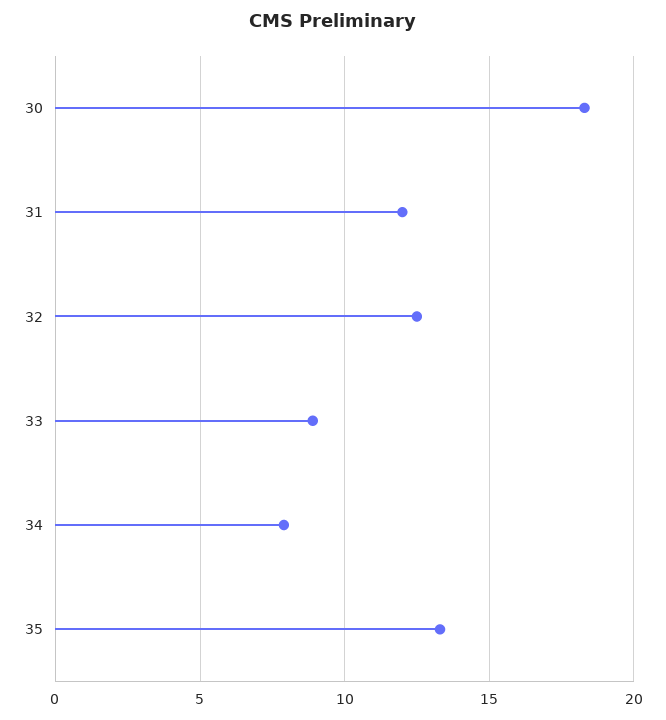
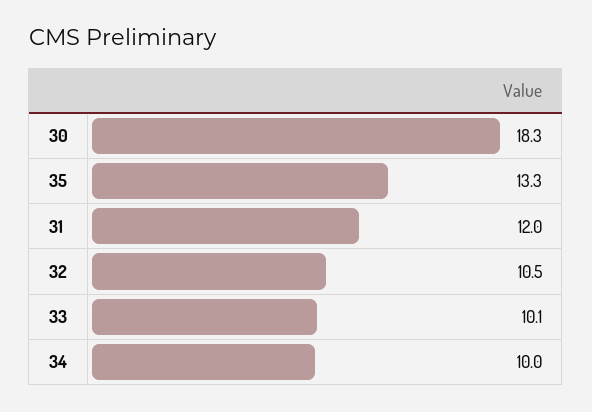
  {
    "30": 18.3,
    "31": 12,
-   "32": 12.5,
+   "32": 10.5,
-   "33": 9,
+   "33": 10.1,
-   "34": 8,
+   "34": 10,
    "35": 13.3
  }

